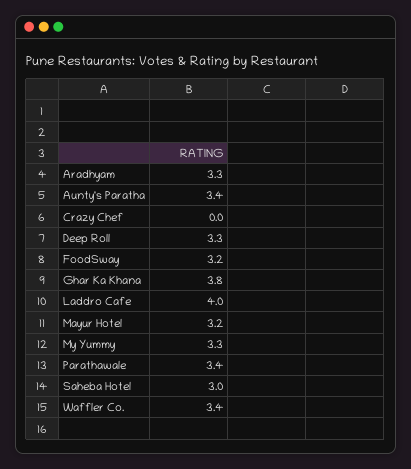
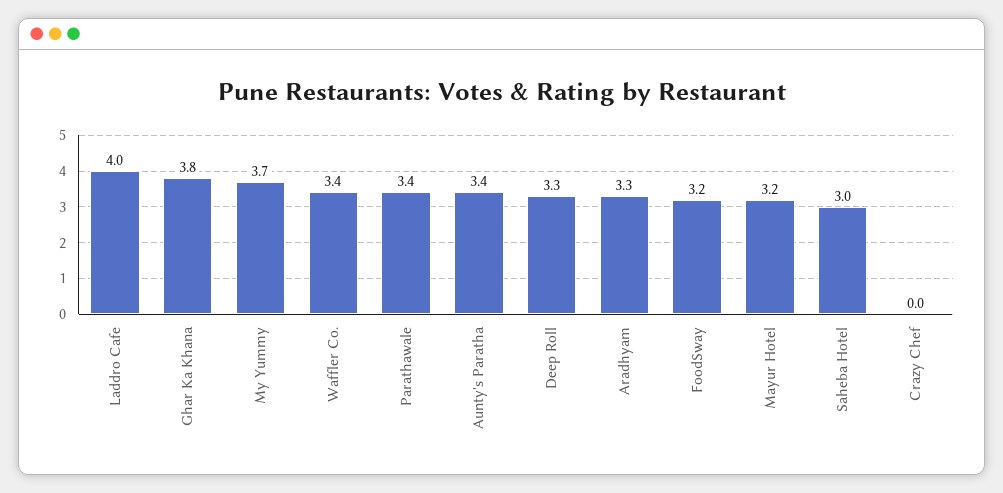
  {
    "Aradhyam": 3.3,
    "Aunty's Paratha": 3.4,
    "Crazy Chef": 0,
    "Deep Roll": 3.3,
    "FoodSway": 3.2,
    "Ghar Ka Khana": 3.8,
    "Laddro Cafe": 4,
    "Mayur Hotel": 3.2,
-   "My Yummy": 3.3,
+   "My Yummy": 3.7,
    "Parathawale": 3.4,
    "Saheba Hotel": 3,
    "Waffler Co.": 3.4
  }

